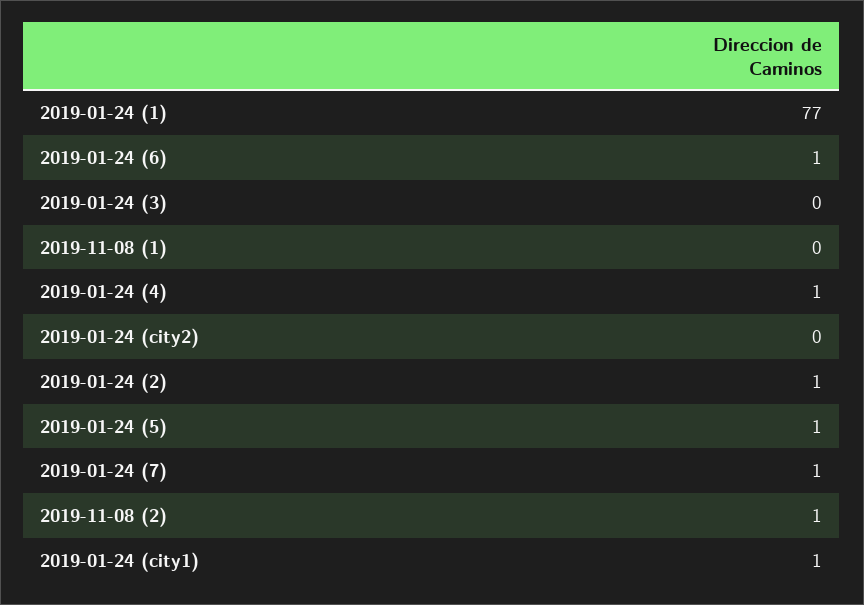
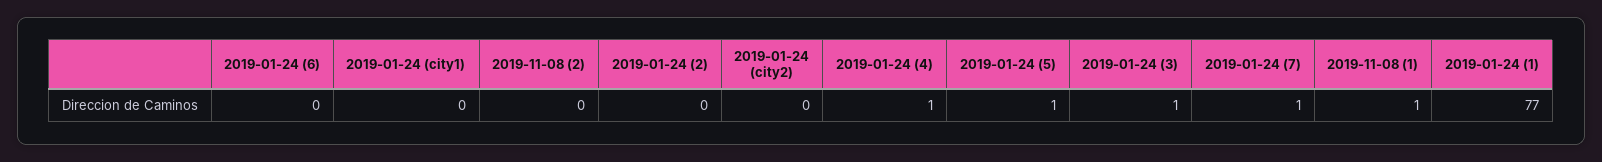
  {
    "2019-01-24 (1)": 77,
-   "2019-01-24 (6)": 1,
+   "2019-01-24 (6)": 0,
-   "2019-01-24 (3)": 0,
+   "2019-01-24 (3)": 1,
-   "2019-11-08 (1)": 0,
+   "2019-11-08 (1)": 1,
    "2019-01-24 (4)": 1,
    "2019-01-24 (city2)": 0,
-   "2019-01-24 (2)": 1,
+   "2019-01-24 (2)": 0,
    "2019-01-24 (5)": 1,
    "2019-01-24 (7)": 1,
-   "2019-11-08 (2)": 1,
+   "2019-11-08 (2)": 0,
-   "2019-01-24 (city1)": 1
+   "2019-01-24 (city1)": 0
  }

